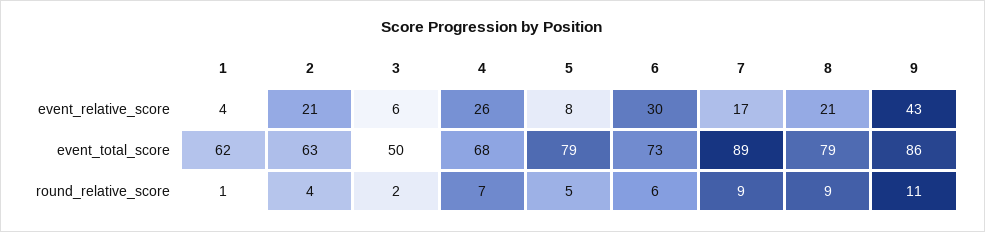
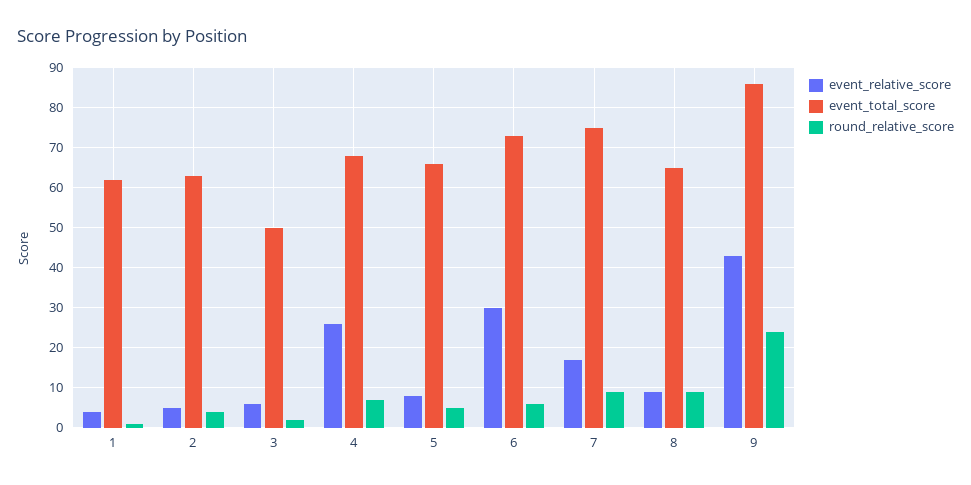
  {
    "event_relative_score": {
      "1": 4,
-     "2": 21,
+     "2": 5,
      "3": 6,
      "4": 26,
      "5": 8,
      "6": 30,
      "7": 17,
-     "8": 21,
+     "8": 10,
      "9": 43
    },
    "event_total_score": {
      "1": 62,
      "2": 63,
      "3": 50,
      "4": 68,
-     "5": 79,
+     "5": 65,
      "6": 73,
-     "7": 89,
+     "7": 75,
-     "8": 79,
+     "8": 65,
      "9": 86
    },
    "round_relative_score": {
      "1": 1,
      "2": 4,
      "3": 2,
      "4": 7,
      "5": 5,
      "6": 6,
      "7": 9,
      "8": 9,
-     "9": 11
+     "9": 25
    }
  }

